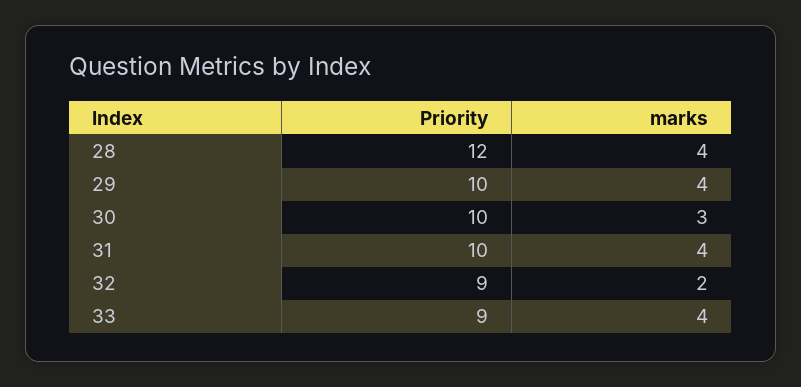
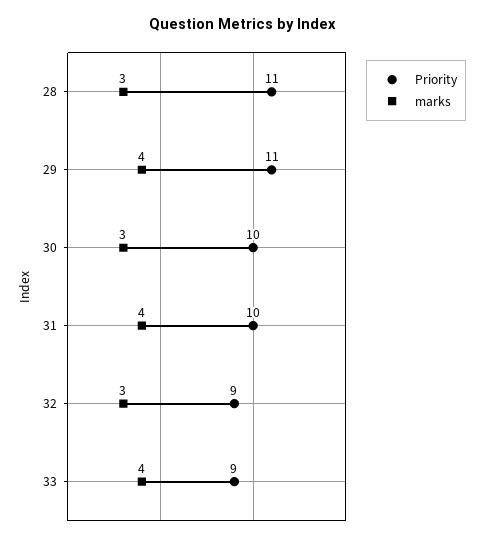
  {
    "Priority": {
-     "28": 12,
+     "28": 11,
-     "29": 10,
+     "29": 11,
      "30": 10,
      "31": 10,
      "32": 9,
      "33": 9
    },
    "marks": {
-     "28": 4,
+     "28": 3,
      "29": 4,
      "30": 3,
      "31": 4,
-     "32": 2,
+     "32": 3,
      "33": 4
    }
  }

